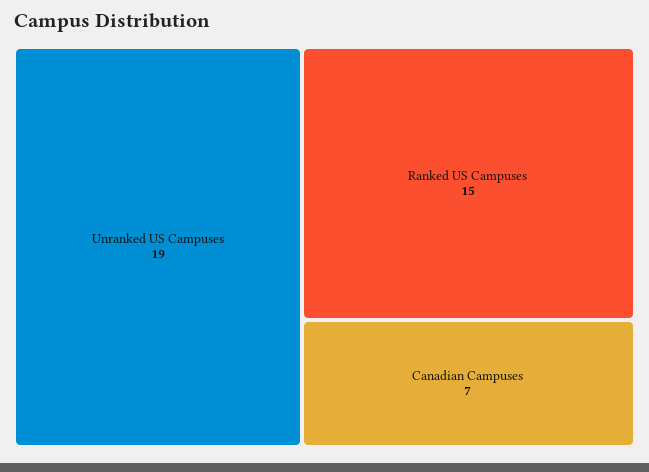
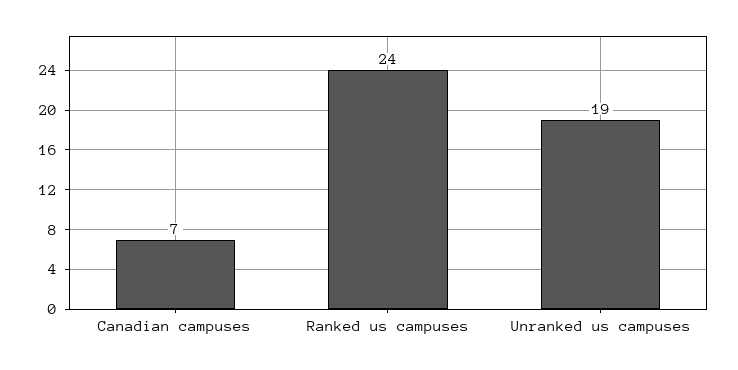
  {
    "Unranked US Campuses": 19,
-   "Ranked US Campuses": 15,
+   "Ranked US Campuses": 24,
    "Canadian Campuses": 7
  }

